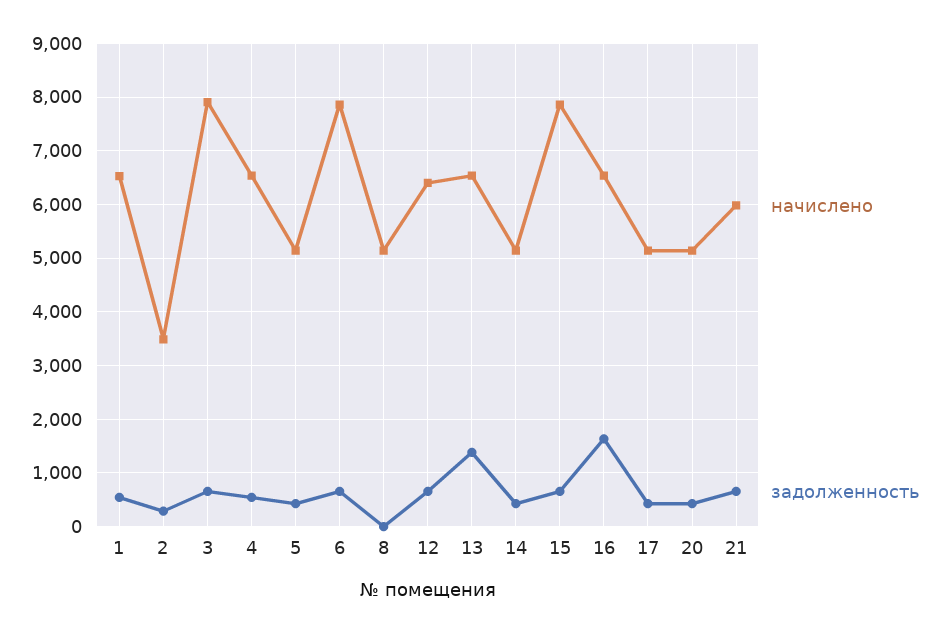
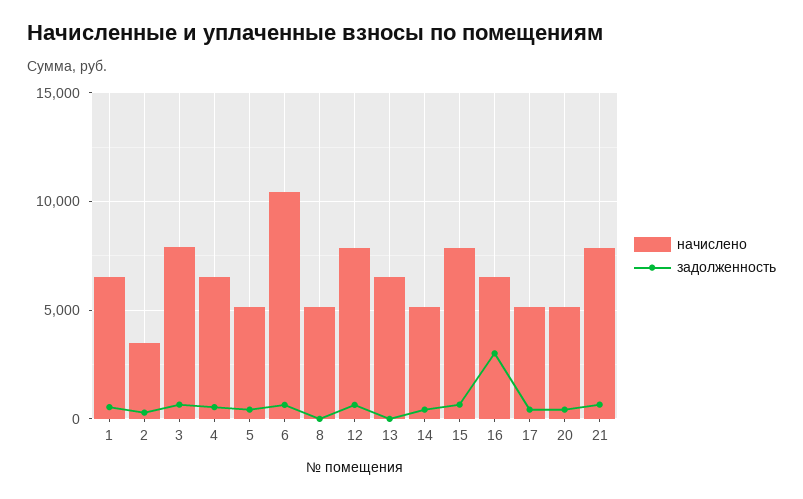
  {
    "начислено": {
      "1": 6600,
      "2": 3400,
      "3": 8000,
      "4": 6600,
      "5": 5200,
-     "6": 7800,
+     "6": 10500,
      "8": 5200,
-     "12": 6400,
+     "12": 8000,
      "13": 6600,
      "14": 5200,
      "15": 7800,
      "16": 6600,
      "17": 5200,
      "20": 5200,
-     "21": 6000
+     "21": 8000
    },
    "задолженность": {
      "1": 600,
      "2": 200,
      "3": 600,
      "4": 600,
      "5": 400,
      "6": 600,
      "8": 0,
      "12": 600,
-     "13": 1400,
+     "13": 0,
      "14": 400,
      "15": 600,
-     "16": 1600,
+     "16": 3000,
      "17": 400,
      "20": 400,
      "21": 600
    }
  }

